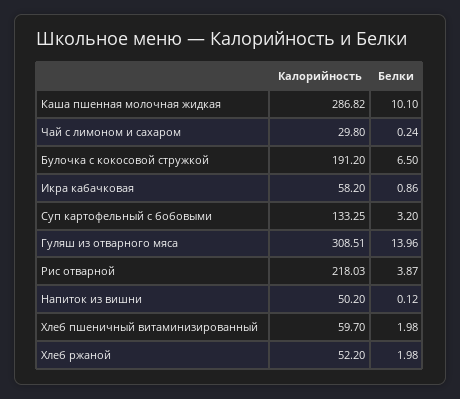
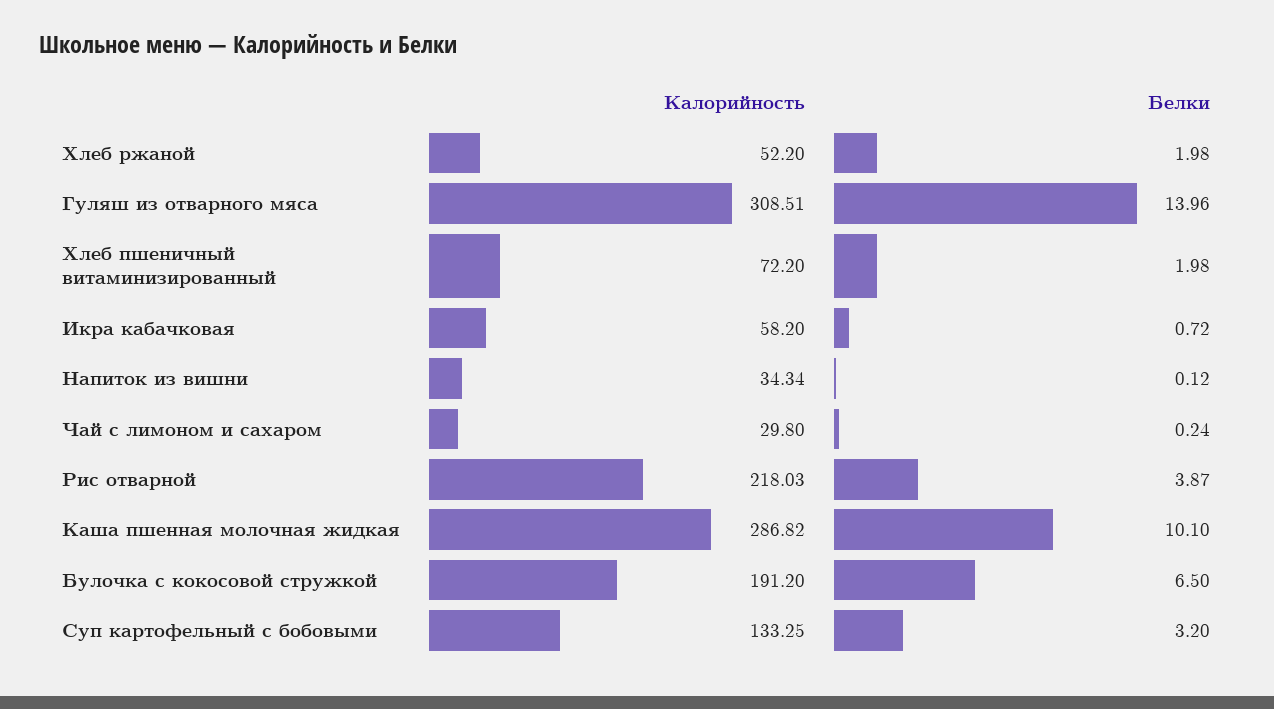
  {
    "Калорийность": {
      "Каша пшенная молочная жидкая": 286.82,
      "Чай с лимоном и сахаром": 29.8,
      "Булочка с кокосовой стружкой": 191.2,
      "Икра кабачковая": 58.2,
      "Суп картофельный с бобовыми": 133.25,
      "Гуляш из отварного мяса": 308.51,
      "Рис отварной": 218.03,
-     "Напиток из вишни": 50.2,
+     "Напиток из вишни": 34.34,
-     "Хлеб пшеничный витаминизированный": 59.7,
+     "Хлеб пшеничный витаминизированный": 72.2,
      "Хлеб ржаной": 52.2
    },
    "Белки": {
      "Каша пшенная молочная жидкая": 10.1,
      "Чай с лимоном и сахаром": 0.24,
      "Булочка с кокосовой стружкой": 6.5,
-     "Икра кабачковая": 0.86,
+     "Икра кабачковая": 0.72,
      "Суп картофельный с бобовыми": 3.2,
      "Гуляш из отварного мяса": 13.96,
      "Рис отварной": 3.87,
      "Напиток из вишни": 0.12,
      "Хлеб пшеничный витаминизированный": 1.98,
      "Хлеб ржаной": 1.98
    }
  }

